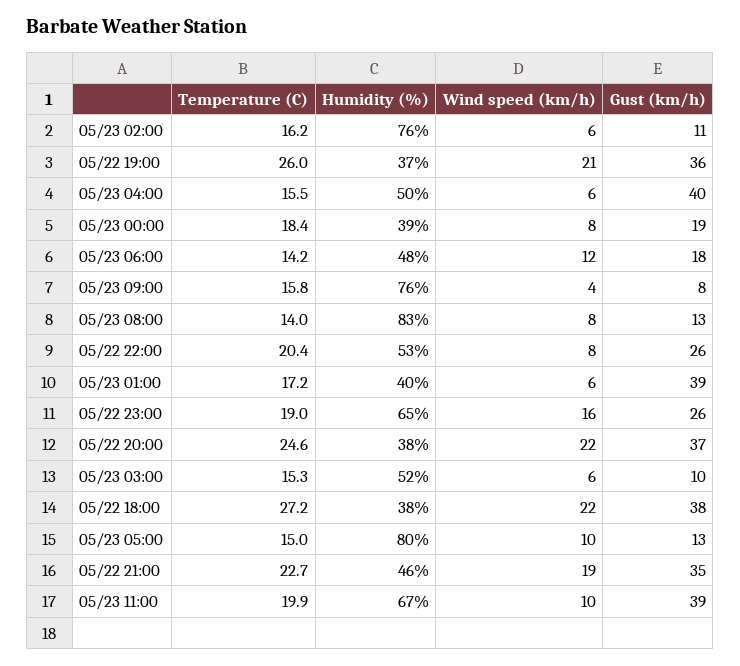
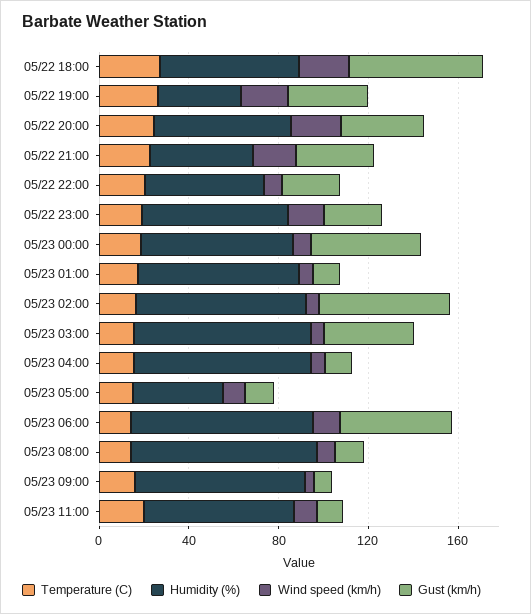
  {
    "Temperature (C)": {
      "05/23 02:00": 16.2,
      "05/22 19:00": 26,
      "05/23 04:00": 15.5,
      "05/23 00:00": 18.4,
      "05/23 06:00": 14.2,
      "05/23 09:00": 15.8,
      "05/23 08:00": 14,
      "05/22 22:00": 20.4,
      "05/23 01:00": 17.2,
      "05/22 23:00": 19,
      "05/22 20:00": 24.6,
      "05/23 03:00": 15.3,
      "05/22 18:00": 27.2,
      "05/23 05:00": 15,
      "05/22 21:00": 22.7,
      "05/23 11:00": 19.9
    },
    "Humidity (%)": {
      "05/23 02:00": 76,
      "05/22 19:00": 37,
-     "05/23 04:00": 50,
+     "05/23 04:00": 80,
-     "05/23 00:00": 39,
+     "05/23 00:00": 70,
-     "05/23 06:00": 48,
+     "05/23 06:00": 80,
      "05/23 09:00": 76,
      "05/23 08:00": 83,
      "05/22 22:00": 53,
-     "05/23 01:00": 40,
+     "05/23 01:00": 70,
      "05/22 23:00": 65,
-     "05/22 20:00": 38,
+     "05/22 20:00": 60,
-     "05/23 03:00": 52,
+     "05/23 03:00": 80,
-     "05/22 18:00": 38,
+     "05/22 18:00": 60,
-     "05/23 05:00": 80,
+     "05/23 05:00": 40,
      "05/22 21:00": 46,
      "05/23 11:00": 67
    },
    "Wind speed (km/h)": {
      "05/23 02:00": 6,
      "05/22 19:00": 21,
      "05/23 04:00": 6,
      "05/23 00:00": 8,
      "05/23 06:00": 12,
      "05/23 09:00": 4,
      "05/23 08:00": 8,
      "05/22 22:00": 8,
      "05/23 01:00": 6,
      "05/22 23:00": 16,
      "05/22 20:00": 22,
      "05/23 03:00": 6,
      "05/22 18:00": 22,
      "05/23 05:00": 10,
      "05/22 21:00": 19,
      "05/23 11:00": 10
    },
    "Gust (km/h)": {
-     "05/23 02:00": 11,
+     "05/23 02:00": 60,
      "05/22 19:00": 36,
-     "05/23 04:00": 40,
+     "05/23 04:00": 10,
-     "05/23 00:00": 19,
+     "05/23 00:00": 50,
-     "05/23 06:00": 18,
+     "05/23 06:00": 50,
      "05/23 09:00": 8,
      "05/23 08:00": 13,
      "05/22 22:00": 26,
-     "05/23 01:00": 39,
+     "05/23 01:00": 10,
      "05/22 23:00": 26,
      "05/22 20:00": 37,
-     "05/23 03:00": 10,
+     "05/23 03:00": 40,
-     "05/22 18:00": 38,
+     "05/22 18:00": 60,
      "05/23 05:00": 13,
      "05/22 21:00": 35,
-     "05/23 11:00": 39
+     "05/23 11:00": 10
    }
  }

